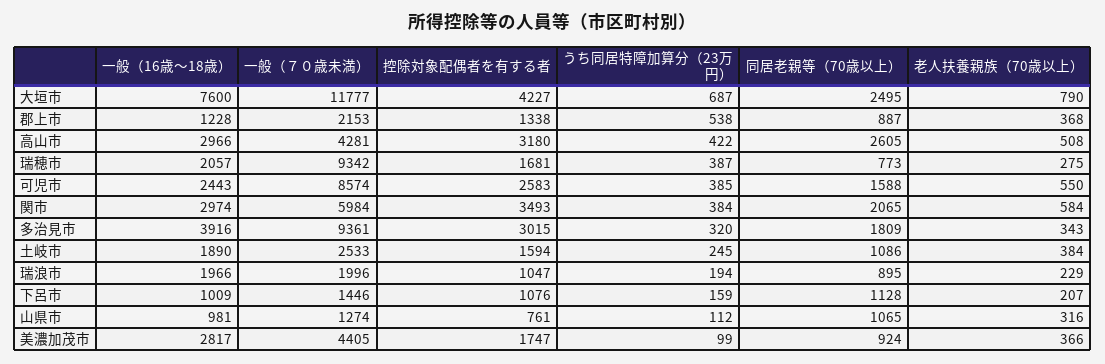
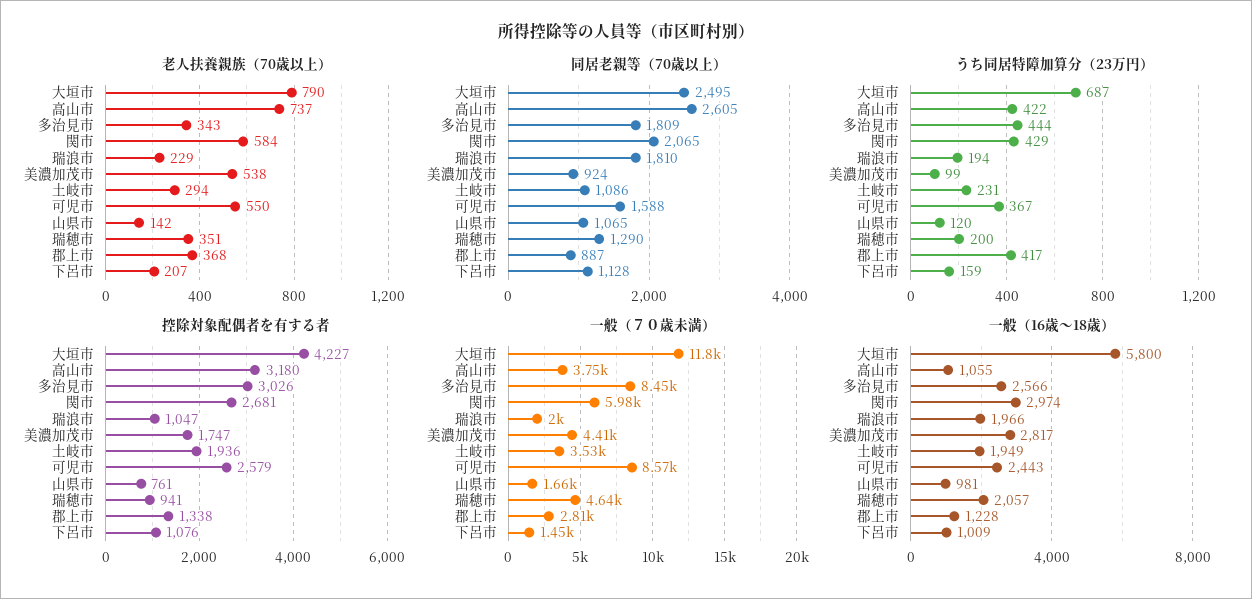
  {
    "一般（16歳～18歳）": {
-     "大垣市": 7600,
+     "大垣市": 5800,
      "郡上市": 1228,
-     "高山市": 2966,
+     "高山市": 1055,
      "瑞穂市": 2057,
      "可児市": 2443,
      "関市": 2974,
-     "多治見市": 3916,
+     "多治見市": 2566,
-     "土岐市": 1890,
+     "土岐市": 1949,
      "瑞浪市": 1966,
      "下呂市": 1009,
      "山県市": 981,
      "美濃加茂市": 2817
    },
    "一般（７０歳未満）": {
      "大垣市": 11777,
-     "郡上市": 2153,
+     "郡上市": 2810,
-     "高山市": 4281,
+     "高山市": 3750,
-     "瑞穂市": 9342,
+     "瑞穂市": 4640,
      "可児市": 8574,
      "関市": 5984,
-     "多治見市": 9361,
+     "多治見市": 8450,
-     "土岐市": 2533,
+     "土岐市": 3530,
      "瑞浪市": 1996,
      "下呂市": 1446,
-     "山県市": 1274,
+     "山県市": 1660,
      "美濃加茂市": 4405
    },
    "控除対象配偶者を有する者": {
      "大垣市": 4227,
      "郡上市": 1338,
      "高山市": 3180,
-     "瑞穂市": 1681,
+     "瑞穂市": 941,
-     "可児市": 2583,
+     "可児市": 2579,
-     "関市": 3493,
+     "関市": 2681,
-     "多治見市": 3015,
+     "多治見市": 3026,
-     "土岐市": 1594,
+     "土岐市": 1936,
      "瑞浪市": 1047,
      "下呂市": 1076,
      "山県市": 761,
      "美濃加茂市": 1747
    },
    "うち同居特障加算分（23万円）": {
      "大垣市": 687,
-     "郡上市": 538,
+     "郡上市": 417,
      "高山市": 422,
-     "瑞穂市": 387,
+     "瑞穂市": 200,
-     "可児市": 385,
+     "可児市": 367,
-     "関市": 384,
+     "関市": 429,
-     "多治見市": 320,
+     "多治見市": 444,
-     "土岐市": 245,
+     "土岐市": 231,
      "瑞浪市": 194,
      "下呂市": 159,
-     "山県市": 112,
+     "山県市": 120,
      "美濃加茂市": 99
    },
    "同居老親等（70歳以上）": {
      "大垣市": 2495,
      "郡上市": 887,
      "高山市": 2605,
-     "瑞穂市": 773,
+     "瑞穂市": 1290,
      "可児市": 1588,
      "関市": 2065,
      "多治見市": 1809,
      "土岐市": 1086,
-     "瑞浪市": 895,
+     "瑞浪市": 1810,
      "下呂市": 1128,
      "山県市": 1065,
      "美濃加茂市": 924
    },
    "老人扶養親族（70歳以上）": {
      "大垣市": 790,
      "郡上市": 368,
-     "高山市": 508,
+     "高山市": 737,
-     "瑞穂市": 275,
+     "瑞穂市": 351,
      "可児市": 550,
      "関市": 584,
      "多治見市": 343,
-     "土岐市": 384,
+     "土岐市": 294,
      "瑞浪市": 229,
      "下呂市": 207,
-     "山県市": 316,
+     "山県市": 142,
-     "美濃加茂市": 366
+     "美濃加茂市": 538
    }
  }

